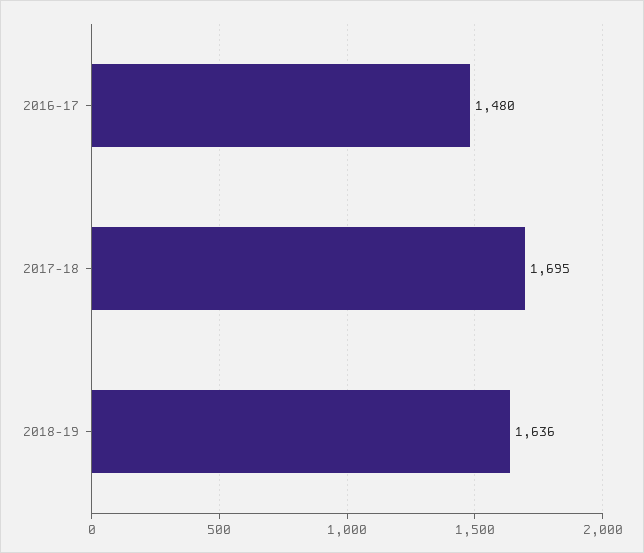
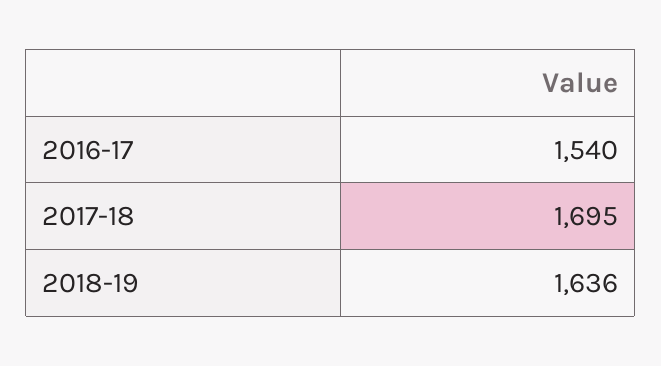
  {
-   "2016-17": 1480,
+   "2016-17": 1540,
    "2017-18": 1695,
    "2018-19": 1636
  }

